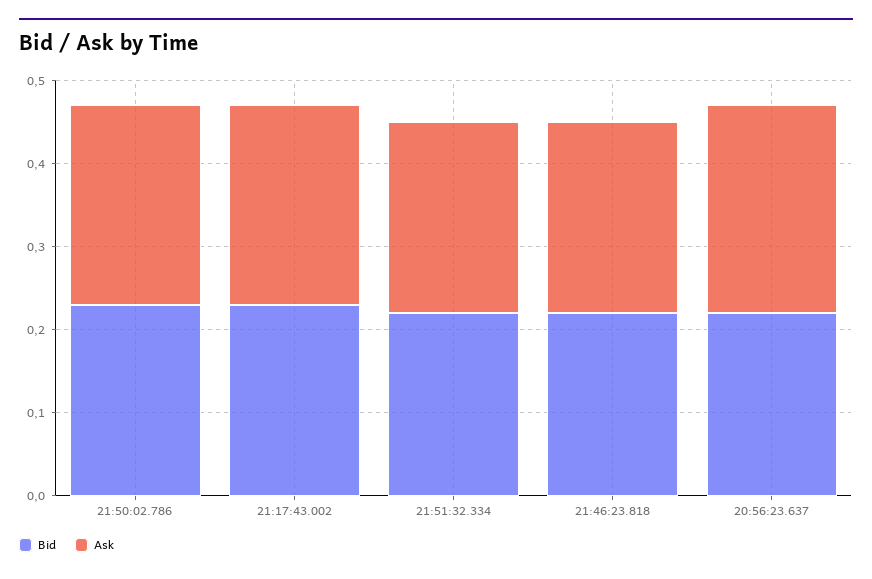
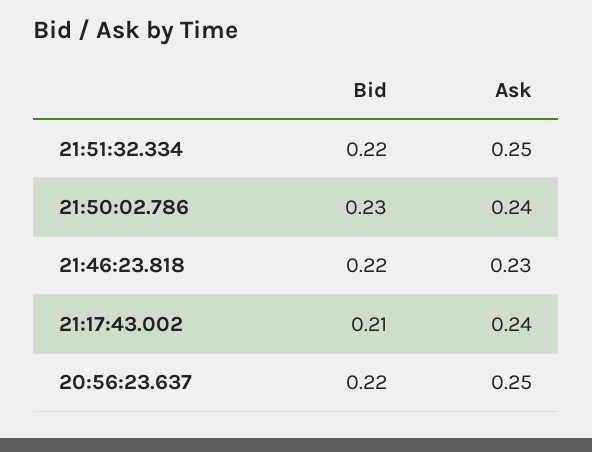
  {
    "Bid": {
      "21:50:02.786": 0.23,
-     "21:17:43.002": 0.23,
+     "21:17:43.002": 0.21,
      "21:51:32.334": 0.22,
      "21:46:23.818": 0.22,
      "20:56:23.637": 0.22
    },
    "Ask": {
      "21:50:02.786": 0.24,
      "21:17:43.002": 0.24,
-     "21:51:32.334": 0.23,
+     "21:51:32.334": 0.25,
      "21:46:23.818": 0.23,
      "20:56:23.637": 0.25
    }
  }

